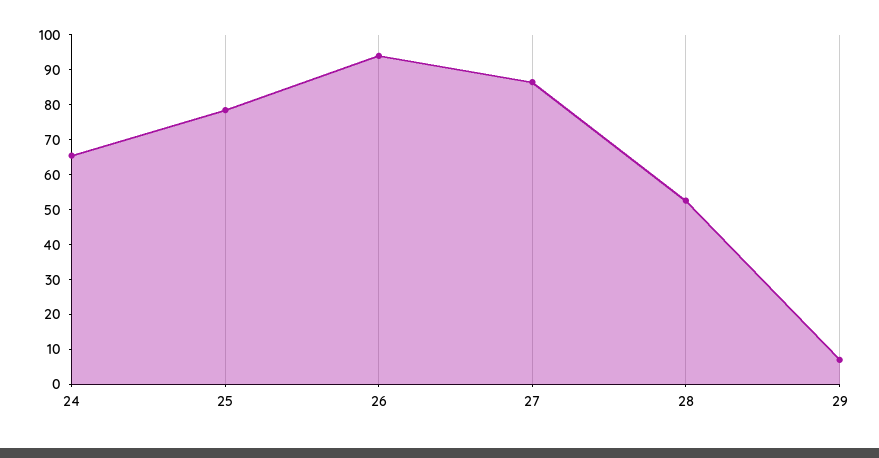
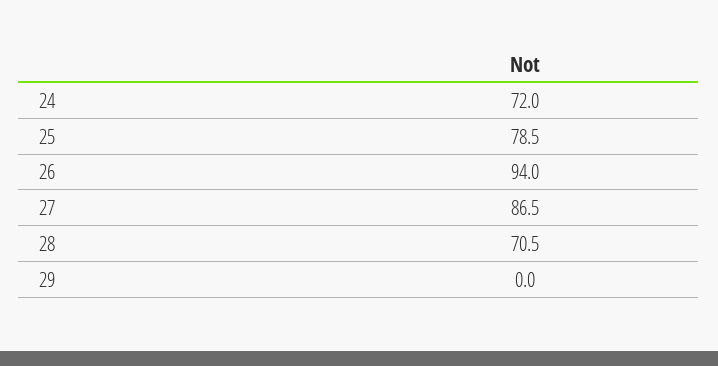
  {
-   "24": 65,
+   "24": 72,
    "25": 78.5,
    "26": 94,
    "27": 86.5,
-   "28": 52.5,
+   "28": 70.5,
-   "29": 7.5
+   "29": 0
  }

